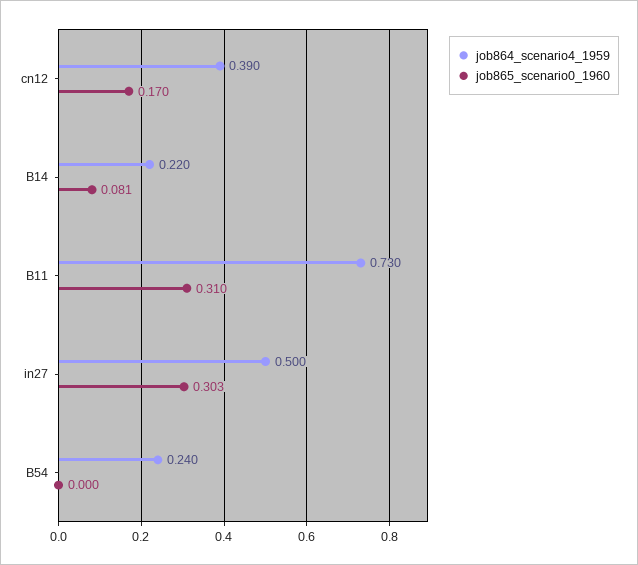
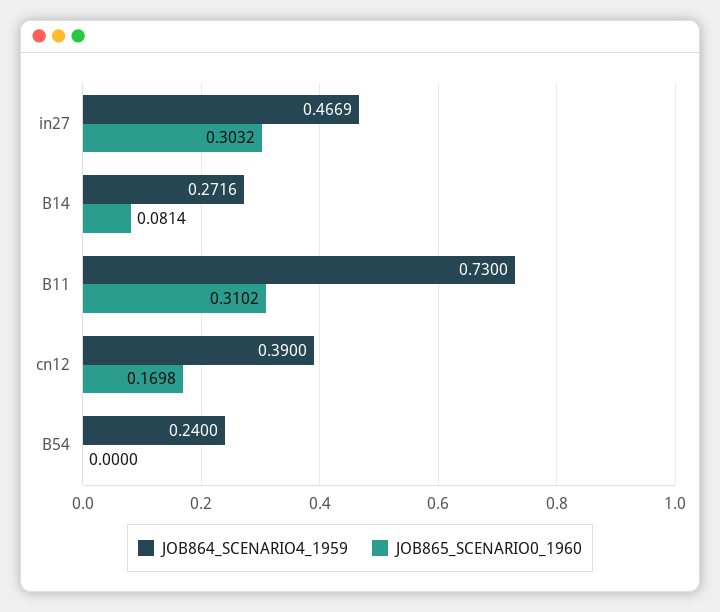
  {
    "job864_scenario4_1959": {
      "cn12": 0.39,
-     "B14": 0.22,
+     "B14": 0.2716,
      "B11": 0.73,
-     "in27": 0.5,
+     "in27": 0.4669,
      "B54": 0.24
    },
    "job865_scenario0_1960": {
      "cn12": 0.1698,
      "B14": 0.0814,
      "B11": 0.3102,
      "in27": 0.3032,
      "B54": 0
    }
  }

